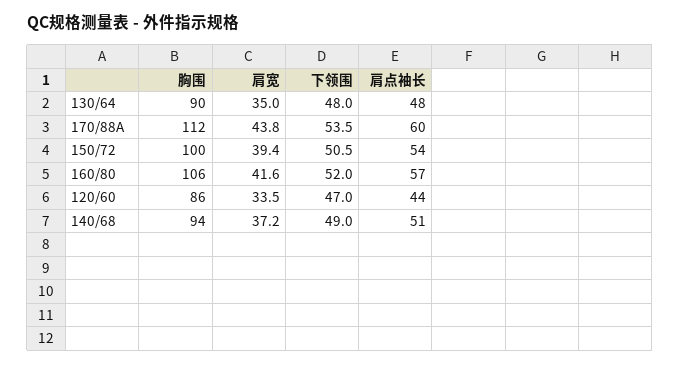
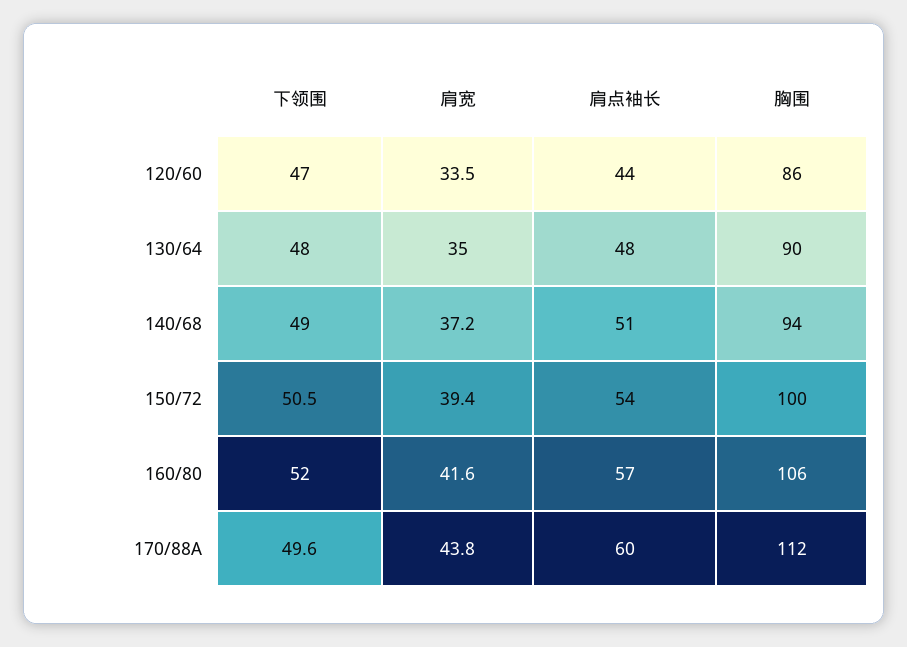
  {
    "胸围": {
      "130/64": 90,
      "170/88A": 112,
      "150/72": 100,
      "160/80": 106,
      "120/60": 86,
      "140/68": 94
    },
    "肩宽": {
      "130/64": 35,
      "170/88A": 43.8,
      "150/72": 39.4,
      "160/80": 41.6,
      "120/60": 33.5,
      "140/68": 37.2
    },
    "下领围": {
      "130/64": 48,
-     "170/88A": 53.5,
+     "170/88A": 49.6,
      "150/72": 50.5,
      "160/80": 52,
      "120/60": 47,
      "140/68": 49
    },
    "肩点袖长": {
      "130/64": 48,
      "170/88A": 60,
      "150/72": 54,
      "160/80": 57,
      "120/60": 44,
      "140/68": 51
    }
  }

